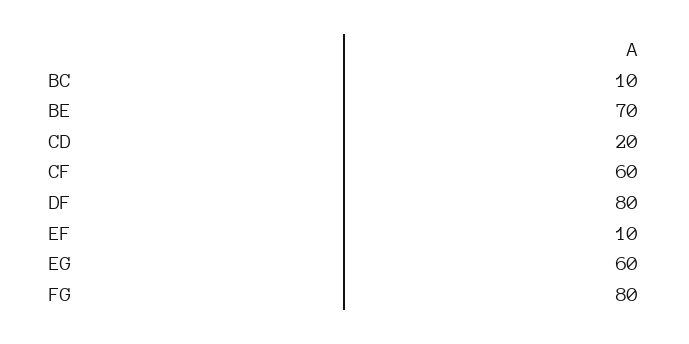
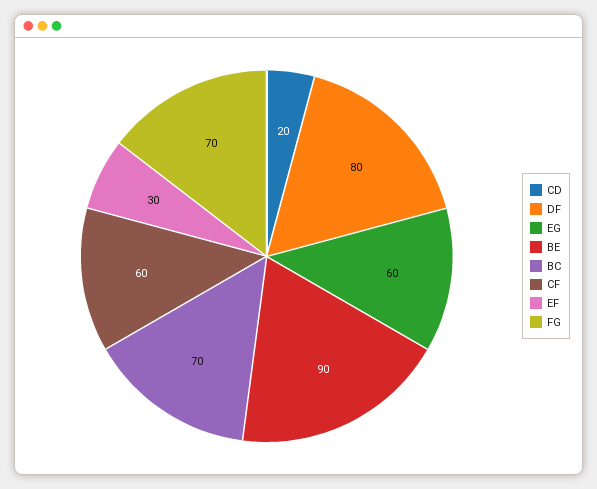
  {
-   "BC": 10,
+   "BC": 70,
-   "BE": 70,
+   "BE": 90,
    "CD": 20,
    "CF": 60,
    "DF": 80,
-   "EF": 10,
+   "EF": 30,
    "EG": 60,
-   "FG": 80
+   "FG": 70
  }

